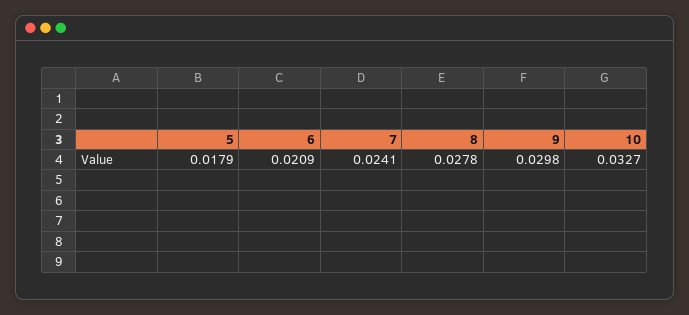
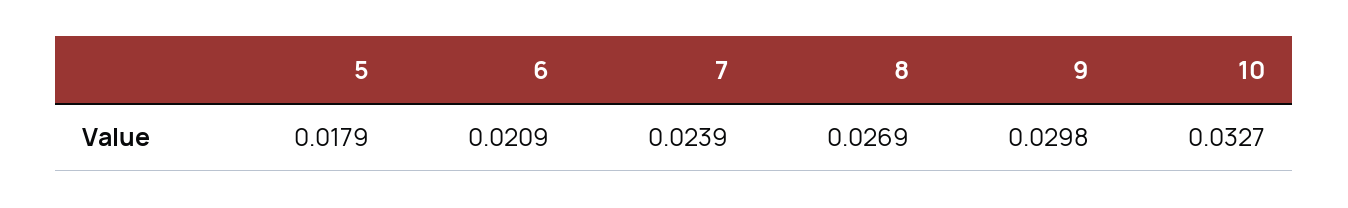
  {
    "5": 0.0179,
    "6": 0.0209,
-   "7": 0.0241,
+   "7": 0.0239,
-   "8": 0.0278,
+   "8": 0.0269,
    "9": 0.0298,
    "10": 0.0327
  }

